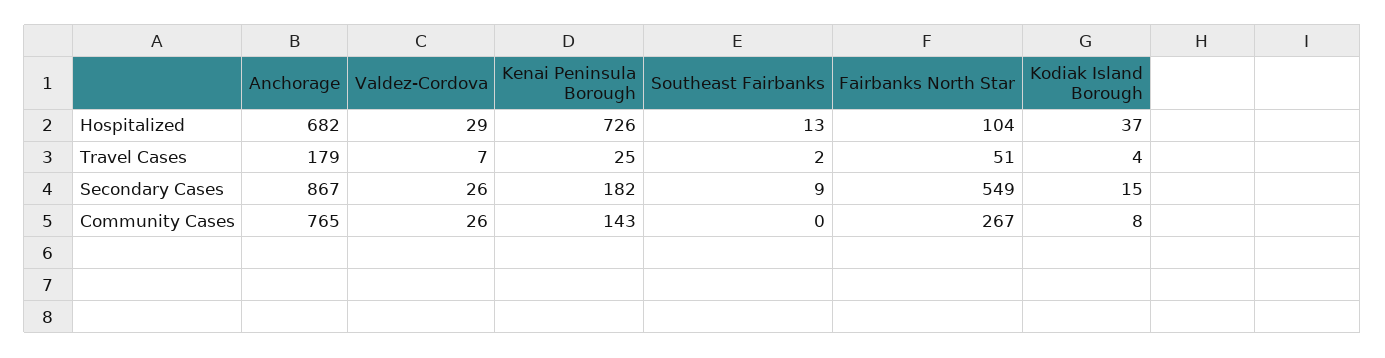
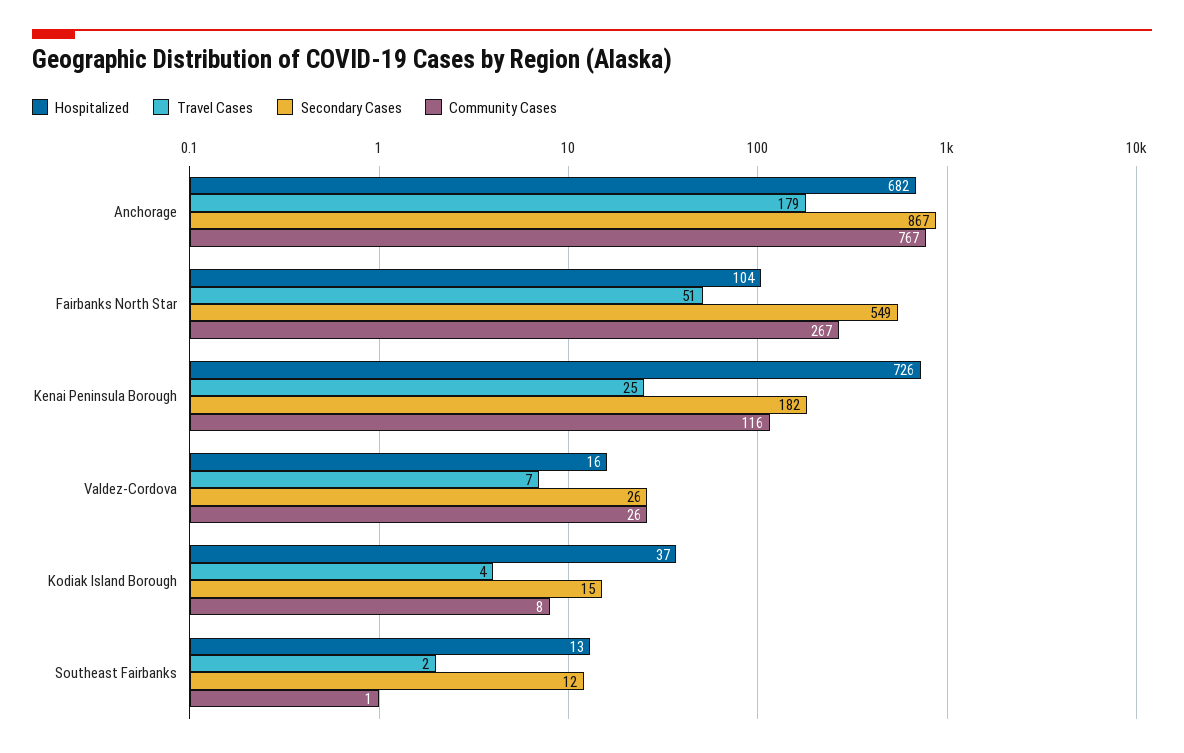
  {
    "Hospitalized": {
      "Anchorage": 682,
-     "Valdez-Cordova": 29,
+     "Valdez-Cordova": 16,
      "Kenai Peninsula Borough": 726,
      "Southeast Fairbanks": 13,
      "Fairbanks North Star": 104,
      "Kodiak Island Borough": 37
    },
    "Travel Cases": {
      "Anchorage": 179,
      "Valdez-Cordova": 7,
      "Kenai Peninsula Borough": 25,
      "Southeast Fairbanks": 2,
      "Fairbanks North Star": 51,
      "Kodiak Island Borough": 4
    },
    "Secondary Cases": {
      "Anchorage": 867,
      "Valdez-Cordova": 26,
      "Kenai Peninsula Borough": 182,
-     "Southeast Fairbanks": 9,
+     "Southeast Fairbanks": 12,
      "Fairbanks North Star": 549,
      "Kodiak Island Borough": 15
    },
    "Community Cases": {
-     "Anchorage": 765,
+     "Anchorage": 767,
      "Valdez-Cordova": 26,
-     "Kenai Peninsula Borough": 143,
+     "Kenai Peninsula Borough": 116,
-     "Southeast Fairbanks": 0,
+     "Southeast Fairbanks": 1,
      "Fairbanks North Star": 267,
      "Kodiak Island Borough": 8
    }
  }

